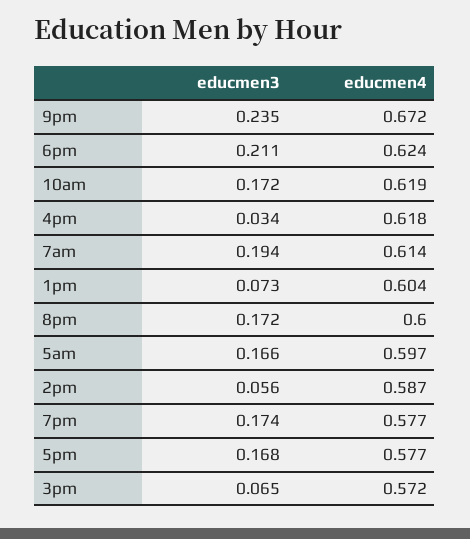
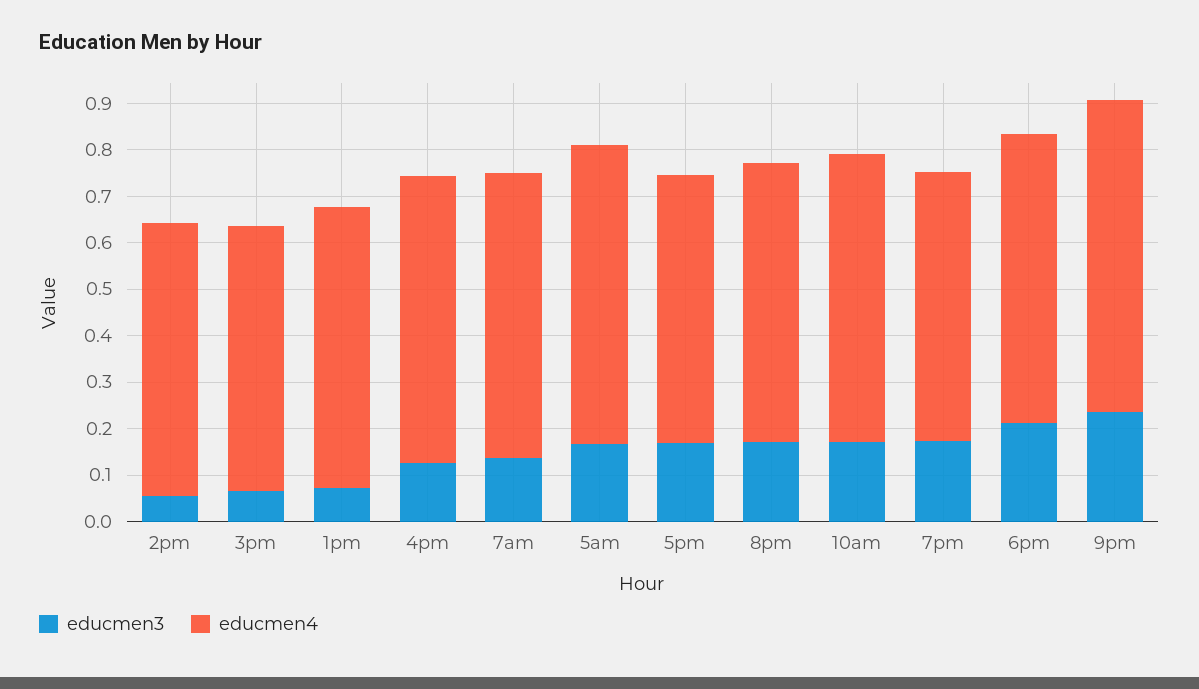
  {
    "educmen3": {
      "9pm": 0.235,
      "6pm": 0.211,
      "10am": 0.172,
-     "4pm": 0.034,
+     "4pm": 0.12,
-     "7am": 0.194,
+     "7am": 0.14,
      "1pm": 0.073,
      "8pm": 0.172,
      "5am": 0.166,
      "2pm": 0.056,
      "7pm": 0.174,
      "5pm": 0.168,
      "3pm": 0.065
    },
    "educmen4": {
      "9pm": 0.672,
      "6pm": 0.624,
      "10am": 0.619,
      "4pm": 0.618,
      "7am": 0.614,
      "1pm": 0.604,
      "8pm": 0.6,
-     "5am": 0.597,
+     "5am": 0.64,
      "2pm": 0.587,
      "7pm": 0.577,
      "5pm": 0.577,
      "3pm": 0.572
    }
  }

